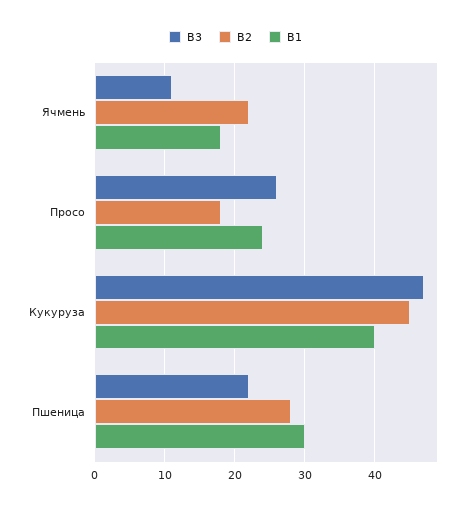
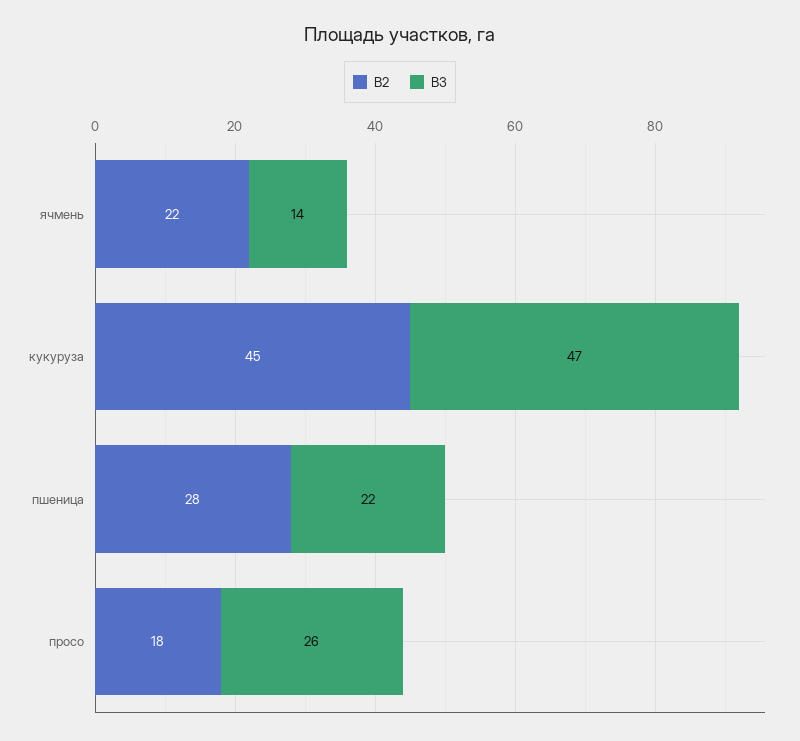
  {
    "В3": {
-     "Ячмень": 11,
+     "Ячмень": 14,
      "Просо": 26,
      "Кукуруза": 47,
      "Пшеница": 22
    },
    "В2": {
      "Ячмень": 22,
      "Просо": 18,
      "Кукуруза": 45,
      "Пшеница": 28
-   },
+   }
-   "В1": {
-     "Ячмень": 18,
-     "Просо": 24,
-     "Кукуруза": 40,
-     "Пшеница": 30
-   }
  }

